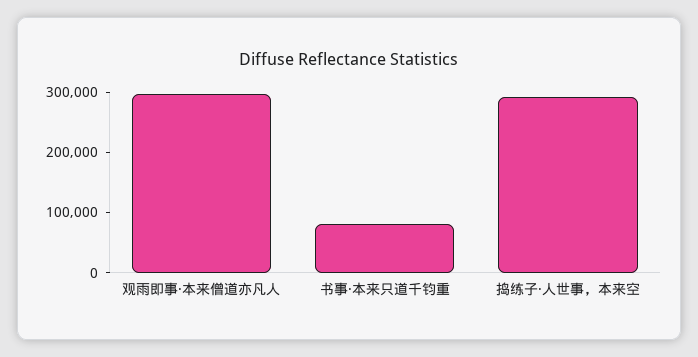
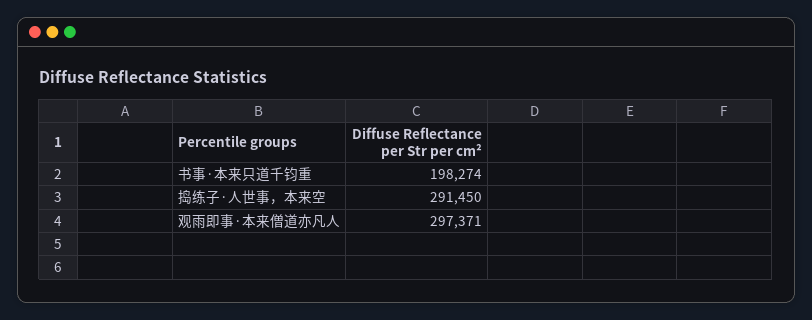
  {
    "观雨即事·本来僧道亦凡人": 297371,
-   "书事·本来只道千钧重": 80000,
+   "书事·本来只道千钧重": 198274,
    "捣练子·人世事，本来空": 291450
  }

